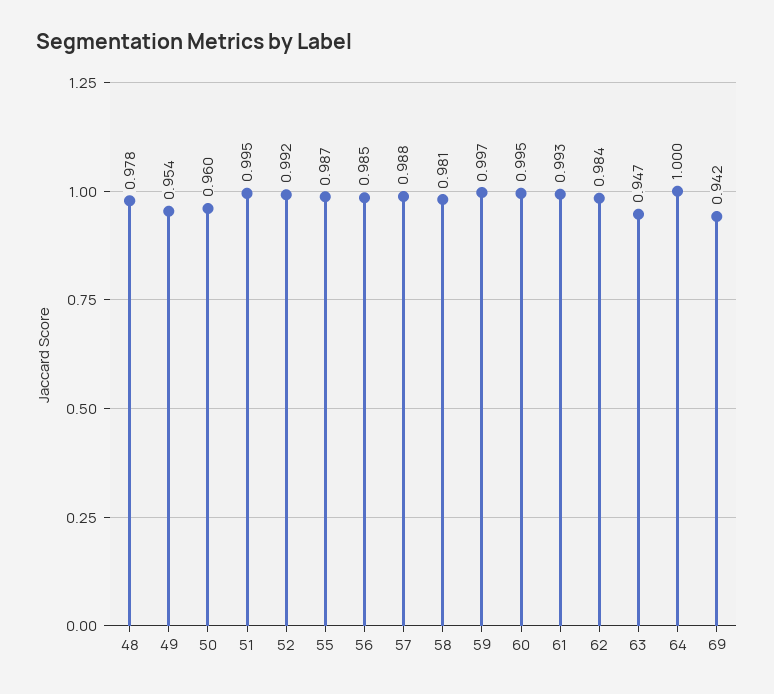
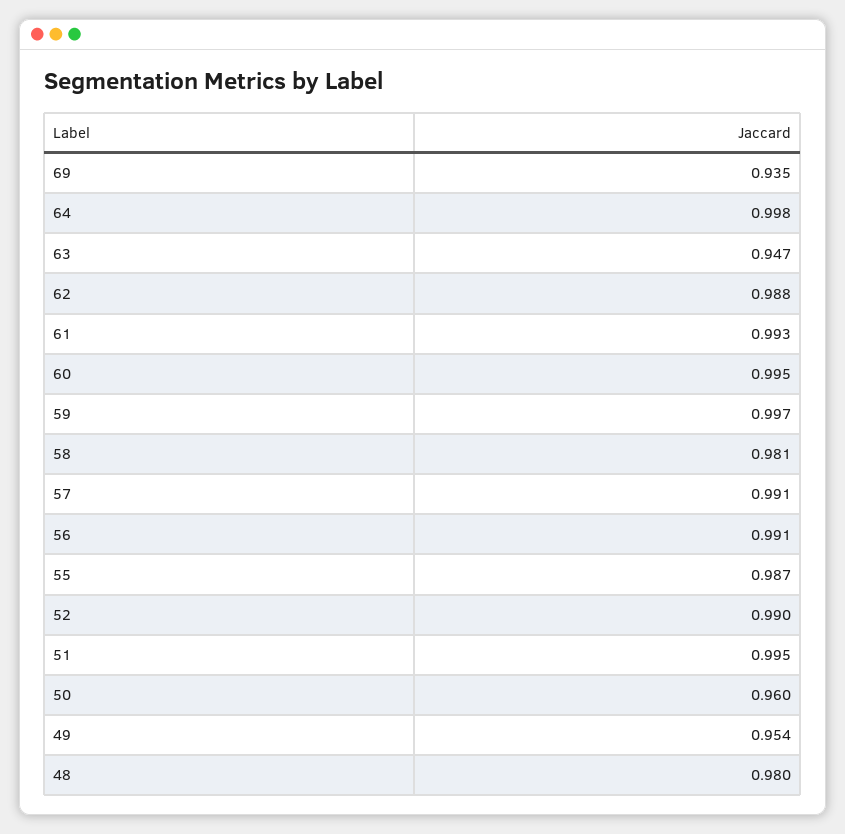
  {
-   "48": 0.978,
+   "48": 0.98,
    "49": 0.954,
    "50": 0.96,
    "51": 0.995,
-   "52": 0.992,
+   "52": 0.99,
    "55": 0.987,
-   "56": 0.985,
+   "56": 0.991,
-   "57": 0.988,
+   "57": 0.991,
    "58": 0.981,
    "59": 0.997,
    "60": 0.995,
    "61": 0.993,
-   "62": 0.984,
+   "62": 0.988,
    "63": 0.947,
-   "64": 1,
+   "64": 0.998,
-   "69": 0.942
+   "69": 0.935
  }

